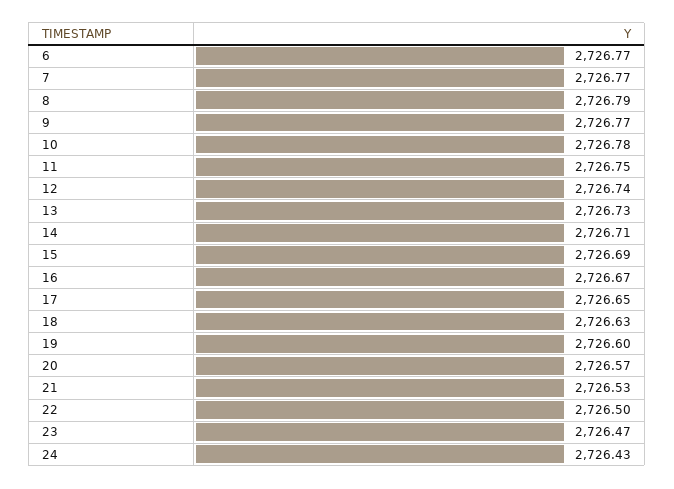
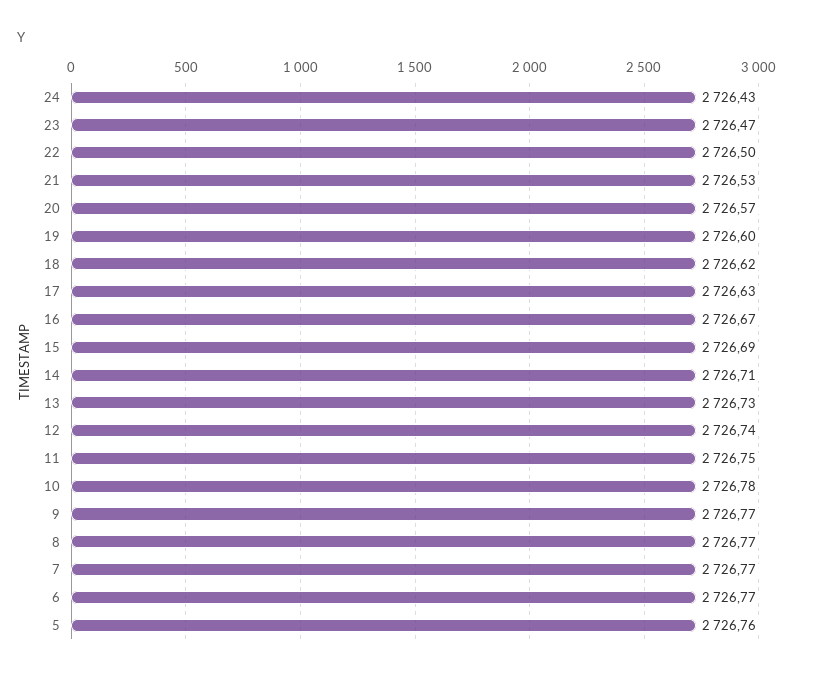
  {
    "6": 2726.77,
    "7": 2726.77,
-   "8": 2726.79,
+   "8": 2726.77,
    "9": 2726.77,
    "10": 2726.78,
    "11": 2726.75,
    "12": 2726.74,
    "13": 2726.73,
    "14": 2726.71,
    "15": 2726.69,
    "16": 2726.67,
-   "17": 2726.65,
+   "17": 2726.63,
-   "18": 2726.63,
+   "18": 2726.62,
    "19": 2726.6,
    "20": 2726.57,
    "21": 2726.53,
    "22": 2726.5,
    "23": 2726.47,
-   "24": 2726.43
+   "24": 2726.43,
+   "5": 2726.76
  }

